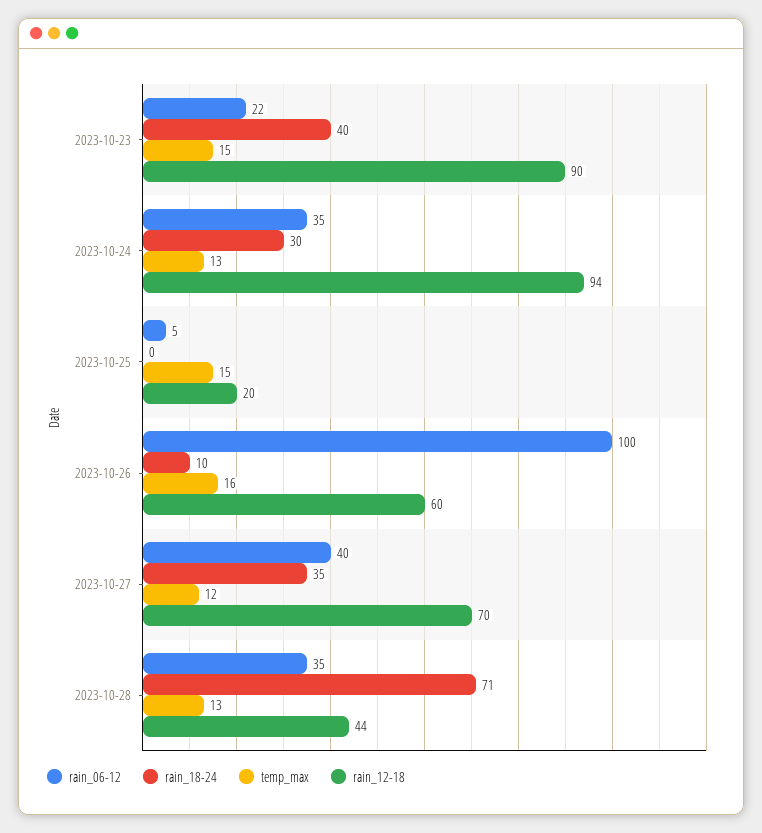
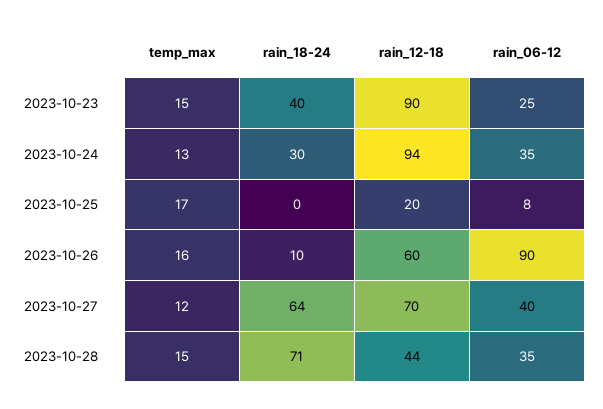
  {
    "rain_06-12": {
-     "2023-10-23": 22,
+     "2023-10-23": 25,
      "2023-10-24": 35,
-     "2023-10-25": 5,
+     "2023-10-25": 8,
-     "2023-10-26": 100,
+     "2023-10-26": 90,
      "2023-10-27": 40,
      "2023-10-28": 35
    },
    "rain_18-24": {
      "2023-10-23": 40,
      "2023-10-24": 30,
      "2023-10-25": 0,
      "2023-10-26": 10,
-     "2023-10-27": 35,
+     "2023-10-27": 64,
      "2023-10-28": 71
    },
    "temp_max": {
      "2023-10-23": 15,
      "2023-10-24": 13,
-     "2023-10-25": 15,
+     "2023-10-25": 17,
      "2023-10-26": 16,
      "2023-10-27": 12,
-     "2023-10-28": 13
+     "2023-10-28": 15
    },
    "rain_12-18": {
      "2023-10-23": 90,
      "2023-10-24": 94,
      "2023-10-25": 20,
      "2023-10-26": 60,
      "2023-10-27": 70,
      "2023-10-28": 44
    }
  }

